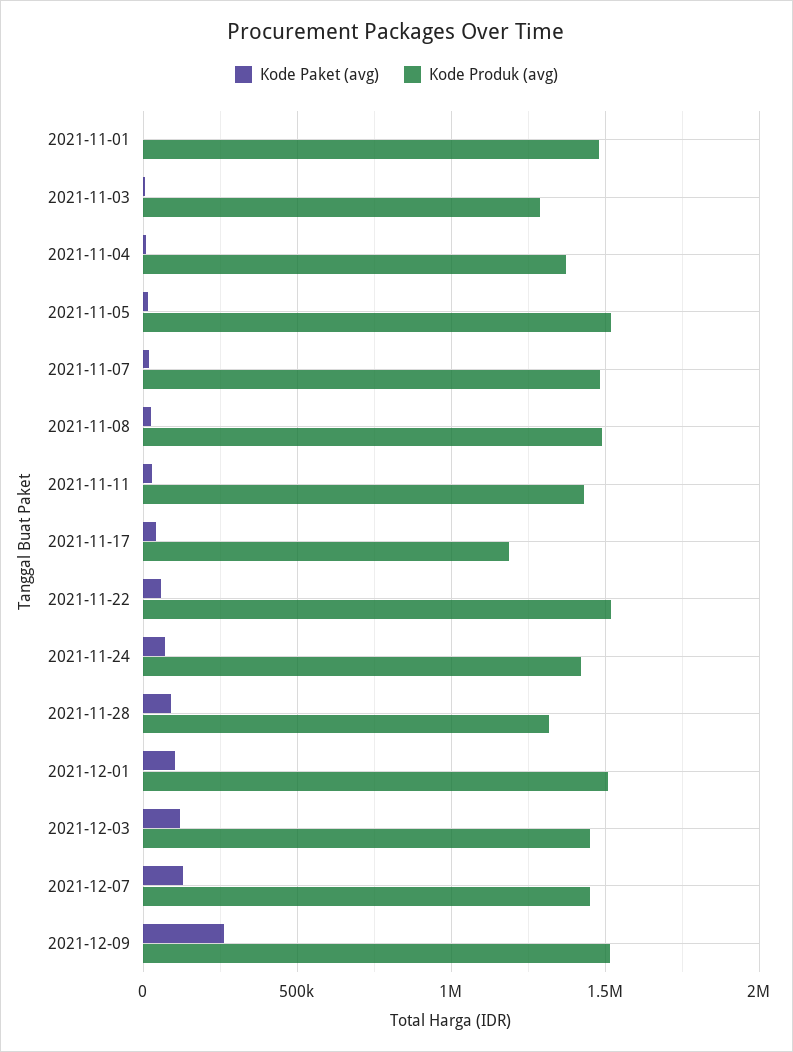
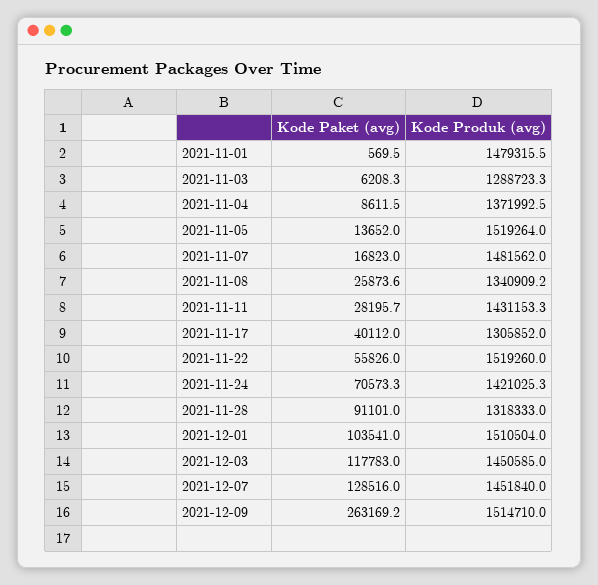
  {
    "Kode Paket (avg)": {
      "2021-11-01": 569.5,
      "2021-11-03": 6208.3,
      "2021-11-04": 8611.5,
      "2021-11-05": 13652,
      "2021-11-07": 16823,
      "2021-11-08": 25873.6,
      "2021-11-11": 28195.7,
      "2021-11-17": 40112,
      "2021-11-22": 55826,
      "2021-11-24": 70573.3,
      "2021-11-28": 91101,
      "2021-12-01": 103541,
      "2021-12-03": 117783,
      "2021-12-07": 128516,
      "2021-12-09": 263169.2
    },
    "Kode Produk (avg)": {
      "2021-11-01": 1479315.5,
      "2021-11-03": 1288723.3,
      "2021-11-04": 1371992.5,
      "2021-11-05": 1519264,
      "2021-11-07": 1481562,
-     "2021-11-08": 1500000,
+     "2021-11-08": 1340909.2,
      "2021-11-11": 1431153.3,
-     "2021-11-17": 1200000,
+     "2021-11-17": 1305852,
      "2021-11-22": 1519260,
      "2021-11-24": 1421025.3,
      "2021-11-28": 1318333,
      "2021-12-01": 1510504,
      "2021-12-03": 1450585,
      "2021-12-07": 1451840,
      "2021-12-09": 1514710
    }
  }

